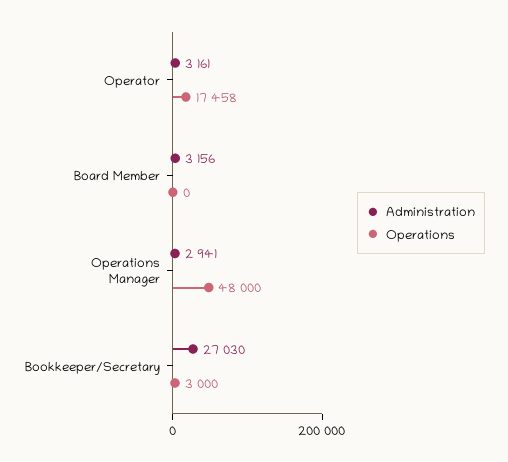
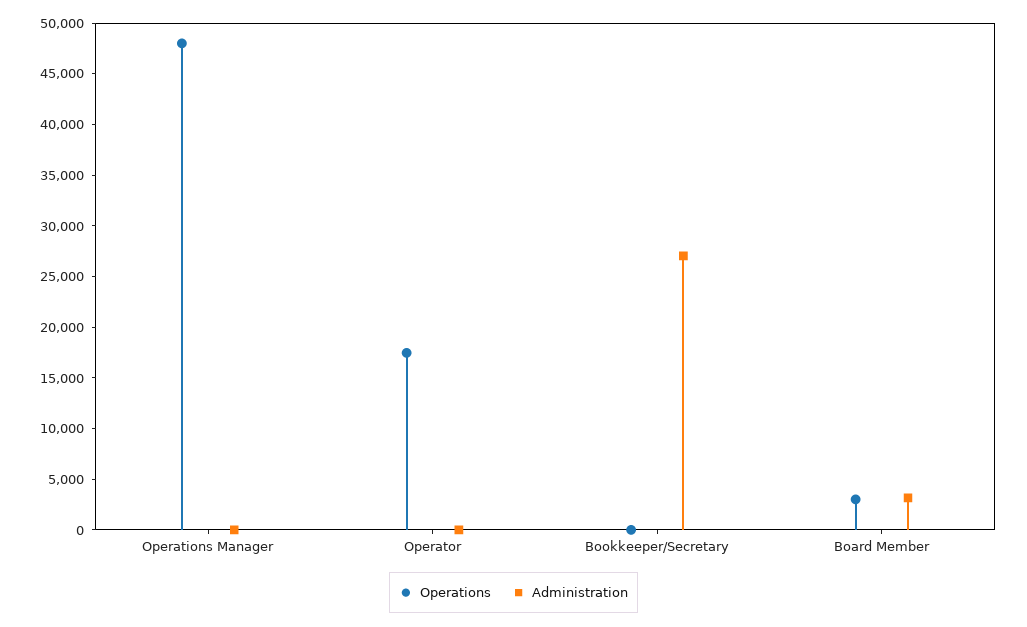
  {
    "Administration": {
-     "Operator": 3161,
+     "Operator": 0,
      "Board Member": 3156,
-     "Operations Manager": 2941,
+     "Operations Manager": 0,
      "Bookkeeper/Secretary": 27030
    },
    "Operations": {
      "Operator": 17458,
-     "Board Member": 0,
+     "Board Member": 3000,
      "Operations Manager": 48000,
-     "Bookkeeper/Secretary": 3000
+     "Bookkeeper/Secretary": 0
    }
  }

